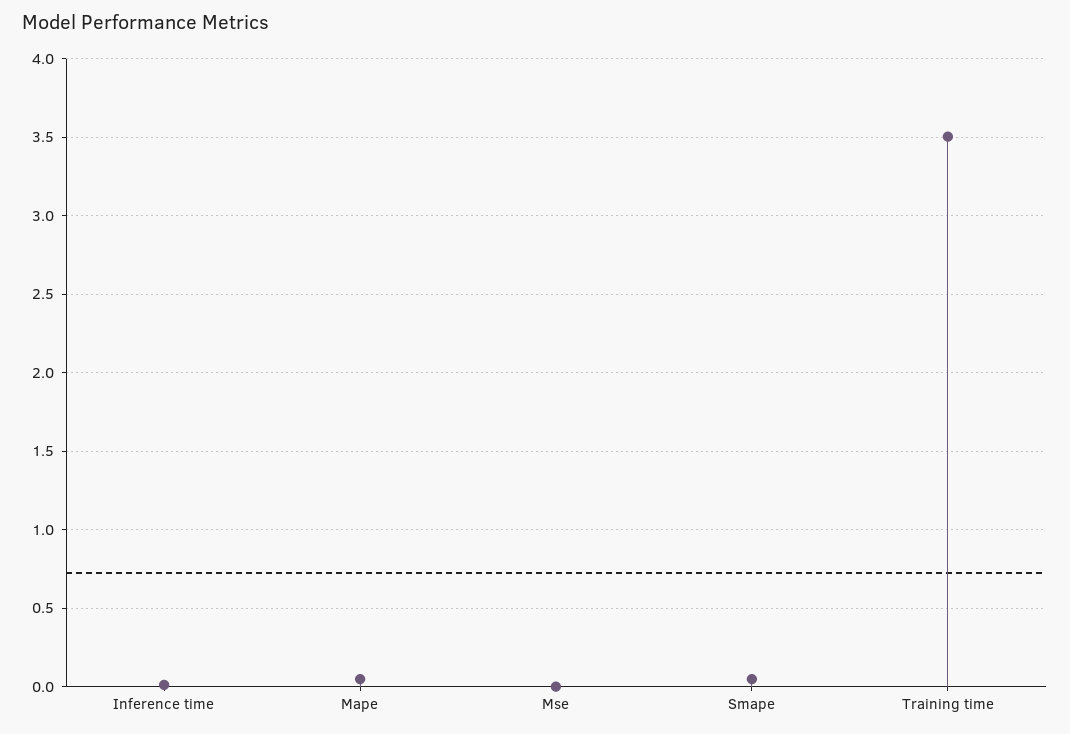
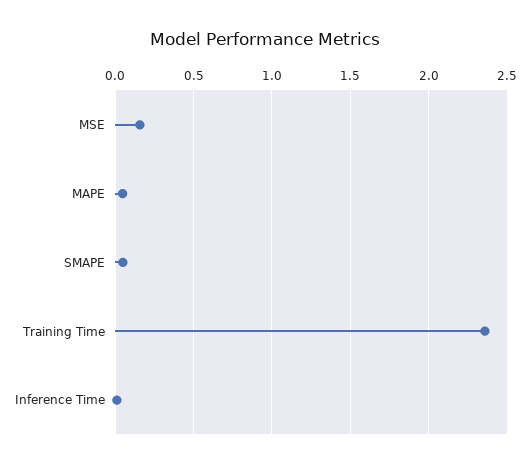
  {
    "Inference time": 0,
    "Mape": 0.05,
-   "Mse": 0,
+   "Mse": 0.15,
    "Smape": 0.05,
-   "Training time": 3.5
+   "Training time": 2.35
  }

